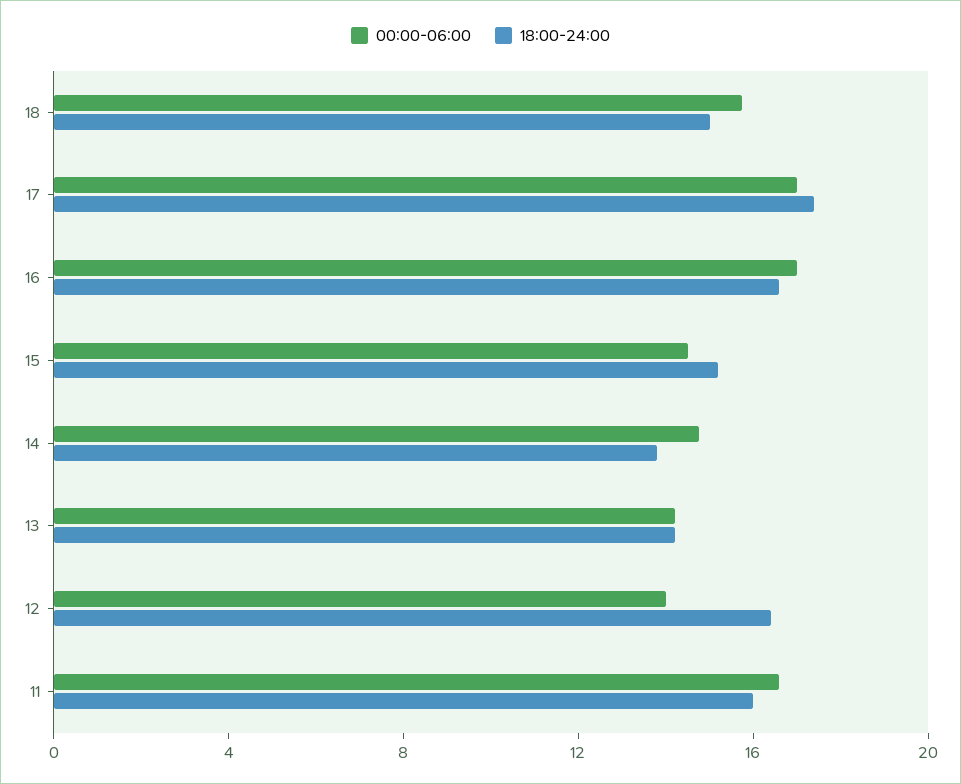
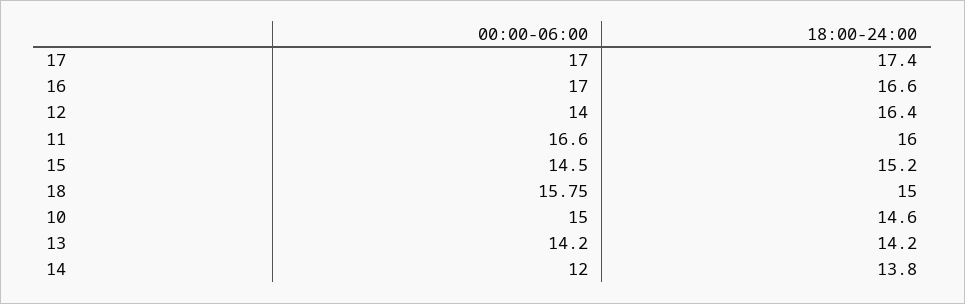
  {
    "00:00-06:00": {
      "18": 15.75,
      "17": 17,
      "16": 17,
      "15": 14.5,
-     "14": 15,
+     "14": 12,
      "13": 14.2,
      "12": 14,
-     "11": 16.6
+     "11": 16.6,
+     "10": 15
    },
    "18:00-24:00": {
      "18": 15,
      "17": 17.4,
      "16": 16.6,
      "15": 15.2,
      "14": 13.8,
      "13": 14.2,
      "12": 16.4,
-     "11": 16
+     "11": 16,
+     "10": 14.6
    }
  }

